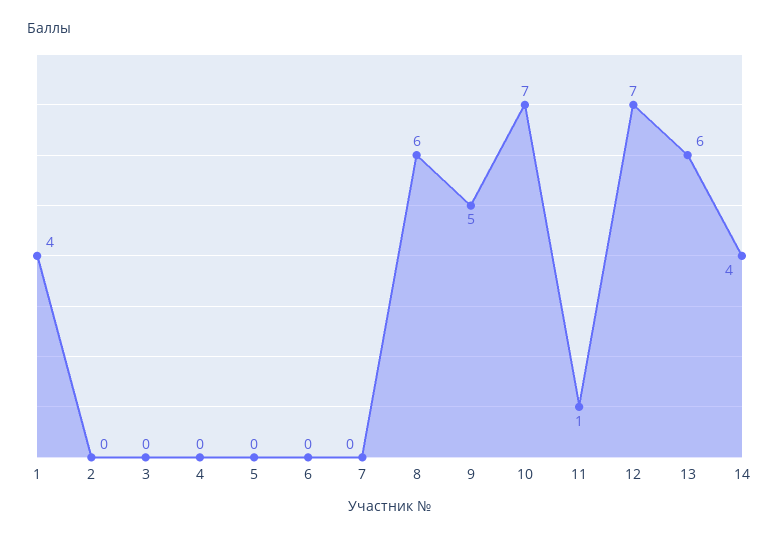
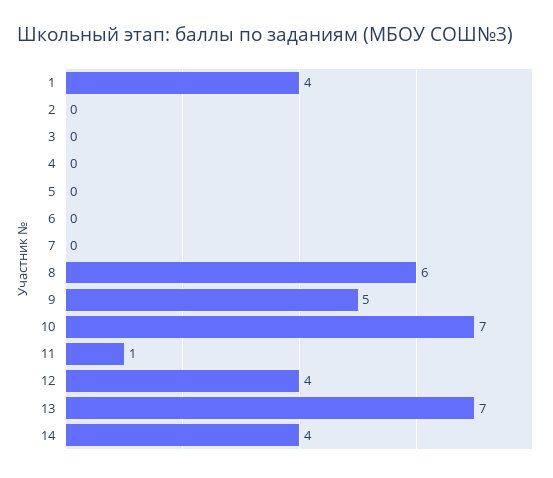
  {
    "1": 4,
    "2": 0,
    "3": 0,
    "4": 0,
    "5": 0,
    "6": 0,
    "7": 0,
    "8": 6,
    "9": 5,
    "10": 7,
    "11": 1,
-   "12": 7,
+   "12": 4,
-   "13": 6,
+   "13": 7,
    "14": 4
  }

